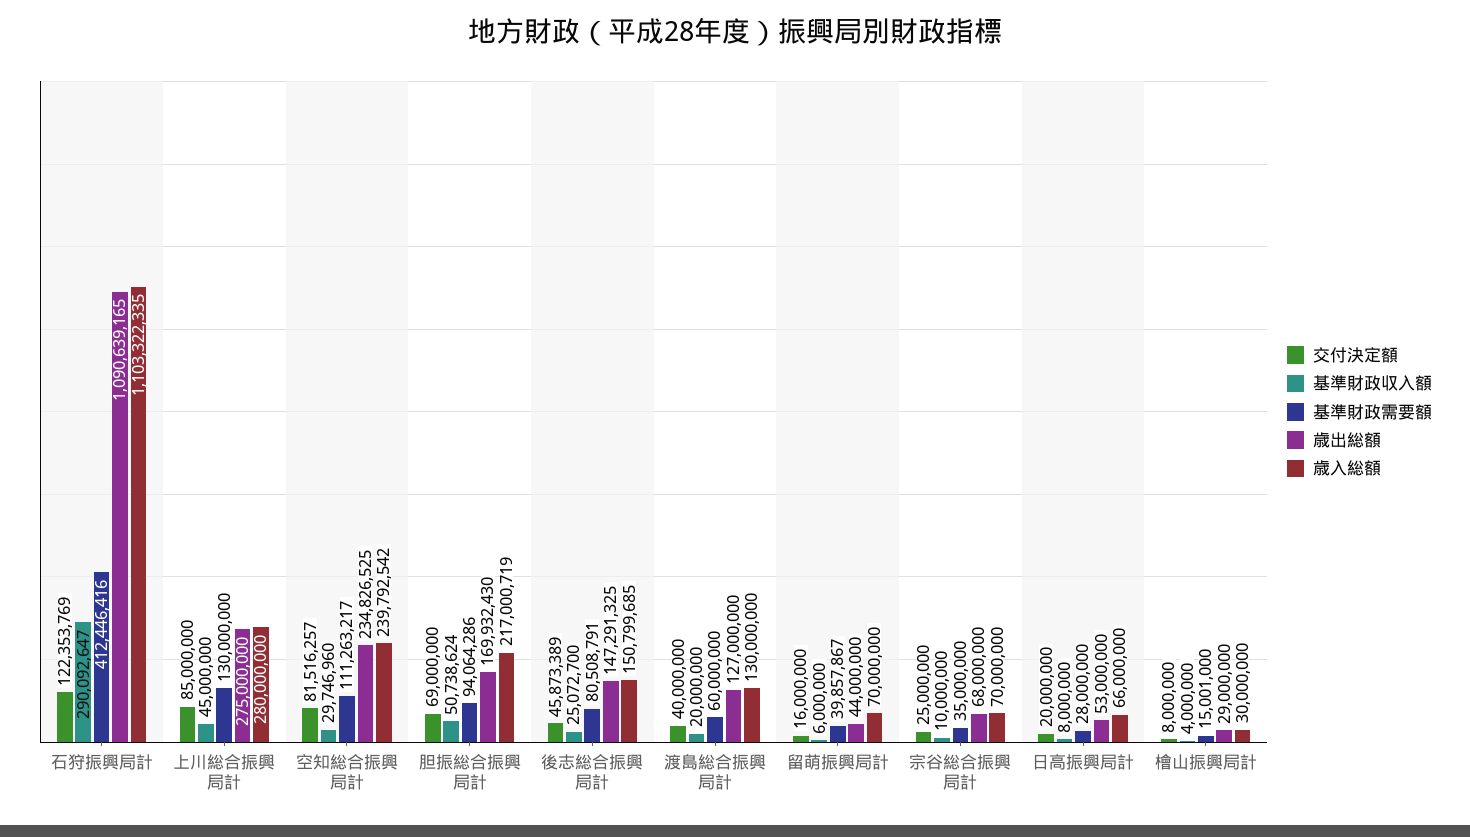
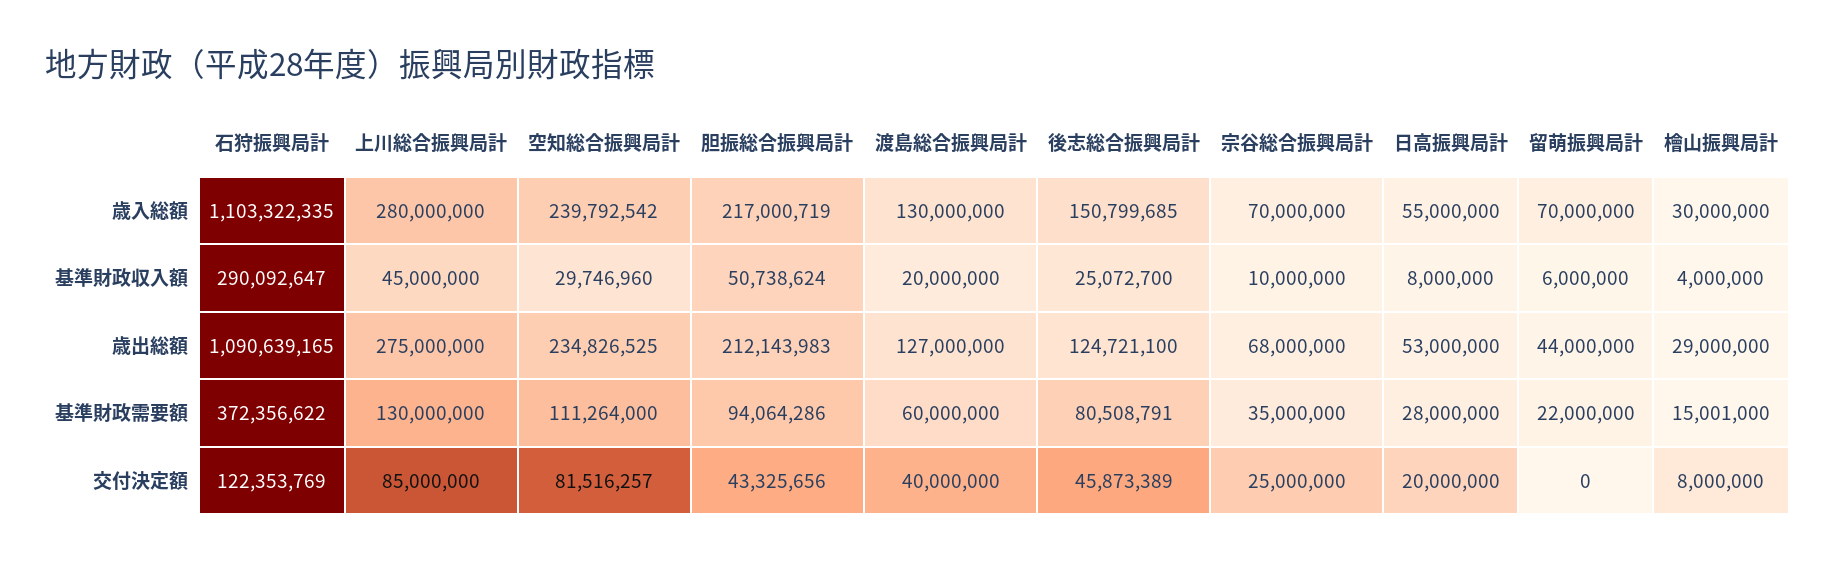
  {
    "交付決定額": {
      "石狩振興局計": 122353769,
      "上川総合振興局計": 85000000,
      "空知総合振興局計": 81516257,
-     "胆振総合振興局計": 69000000,
+     "胆振総合振興局計": 43325656,
      "後志総合振興局計": 45873389,
      "渡島総合振興局計": 40000000,
-     "留萌振興局計": 16000000,
+     "留萌振興局計": 0,
      "宗谷総合振興局計": 25000000,
      "日高振興局計": 20000000,
      "檜山振興局計": 8000000
    },
    "基準財政収入額": {
      "石狩振興局計": 290092647,
      "上川総合振興局計": 45000000,
      "空知総合振興局計": 29746960,
      "胆振総合振興局計": 50738624,
      "後志総合振興局計": 25072700,
      "渡島総合振興局計": 20000000,
      "留萌振興局計": 6000000,
      "宗谷総合振興局計": 10000000,
      "日高振興局計": 8000000,
      "檜山振興局計": 4000000
    },
    "基準財政需要額": {
-     "石狩振興局計": 412446416,
+     "石狩振興局計": 372356622,
      "上川総合振興局計": 130000000,
-     "空知総合振興局計": 111263217,
+     "空知総合振興局計": 111264000,
      "胆振総合振興局計": 94064286,
      "後志総合振興局計": 80508791,
      "渡島総合振興局計": 60000000,
-     "留萌振興局計": 39857867,
+     "留萌振興局計": 22000000,
      "宗谷総合振興局計": 35000000,
      "日高振興局計": 28000000,
      "檜山振興局計": 15001000
    },
    "歳出総額": {
      "石狩振興局計": 1090639165,
      "上川総合振興局計": 275000000,
      "空知総合振興局計": 234826525,
-     "胆振総合振興局計": 169932430,
+     "胆振総合振興局計": 212143983,
-     "後志総合振興局計": 147291325,
+     "後志総合振興局計": 124721100,
      "渡島総合振興局計": 127000000,
      "留萌振興局計": 44000000,
      "宗谷総合振興局計": 68000000,
      "日高振興局計": 53000000,
      "檜山振興局計": 29000000
    },
    "歳入総額": {
      "石狩振興局計": 1103322335,
      "上川総合振興局計": 280000000,
      "空知総合振興局計": 239792542,
      "胆振総合振興局計": 217000719,
      "後志総合振興局計": 150799685,
      "渡島総合振興局計": 130000000,
      "留萌振興局計": 70000000,
      "宗谷総合振興局計": 70000000,
-     "日高振興局計": 66000000,
+     "日高振興局計": 55000000,
      "檜山振興局計": 30000000
    }
  }

